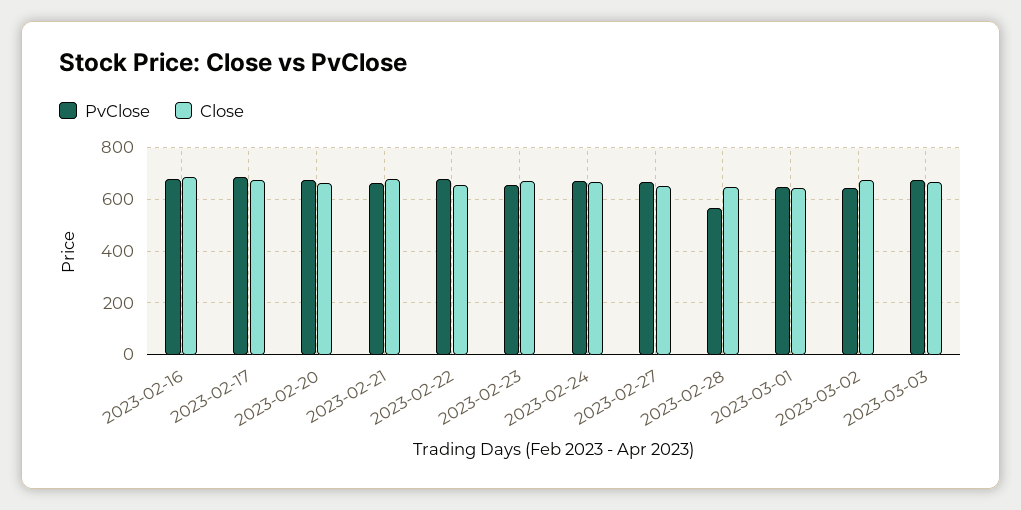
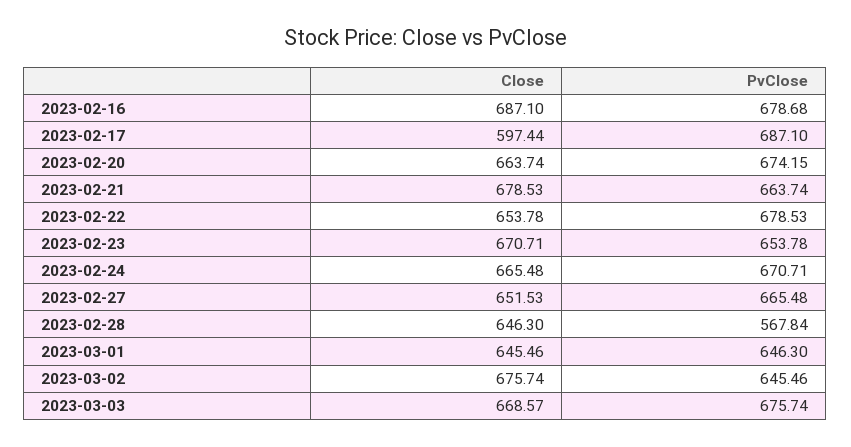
  {
    "PvClose": {
      "2023-02-16": 678.68,
      "2023-02-17": 687.1,
      "2023-02-20": 674.15,
      "2023-02-21": 663.74,
      "2023-02-22": 678.53,
      "2023-02-23": 653.78,
      "2023-02-24": 670.71,
      "2023-02-27": 665.48,
      "2023-02-28": 567.84,
      "2023-03-01": 646.3,
      "2023-03-02": 645.46,
      "2023-03-03": 675.74
    },
    "Close": {
      "2023-02-16": 687.1,
-     "2023-02-17": 675,
+     "2023-02-17": 597.44,
      "2023-02-20": 663.74,
      "2023-02-21": 678.53,
      "2023-02-22": 653.78,
      "2023-02-23": 670.71,
      "2023-02-24": 665.48,
      "2023-02-27": 651.53,
      "2023-02-28": 646.3,
      "2023-03-01": 645.46,
      "2023-03-02": 675.74,
      "2023-03-03": 668.57
    }
  }

